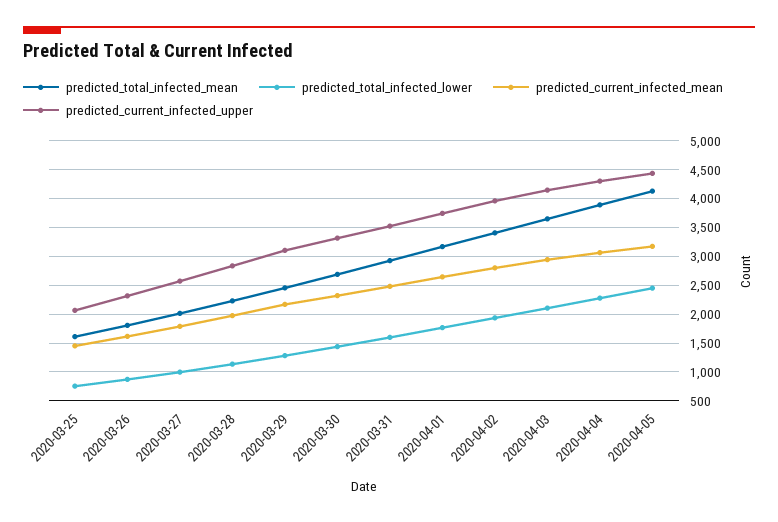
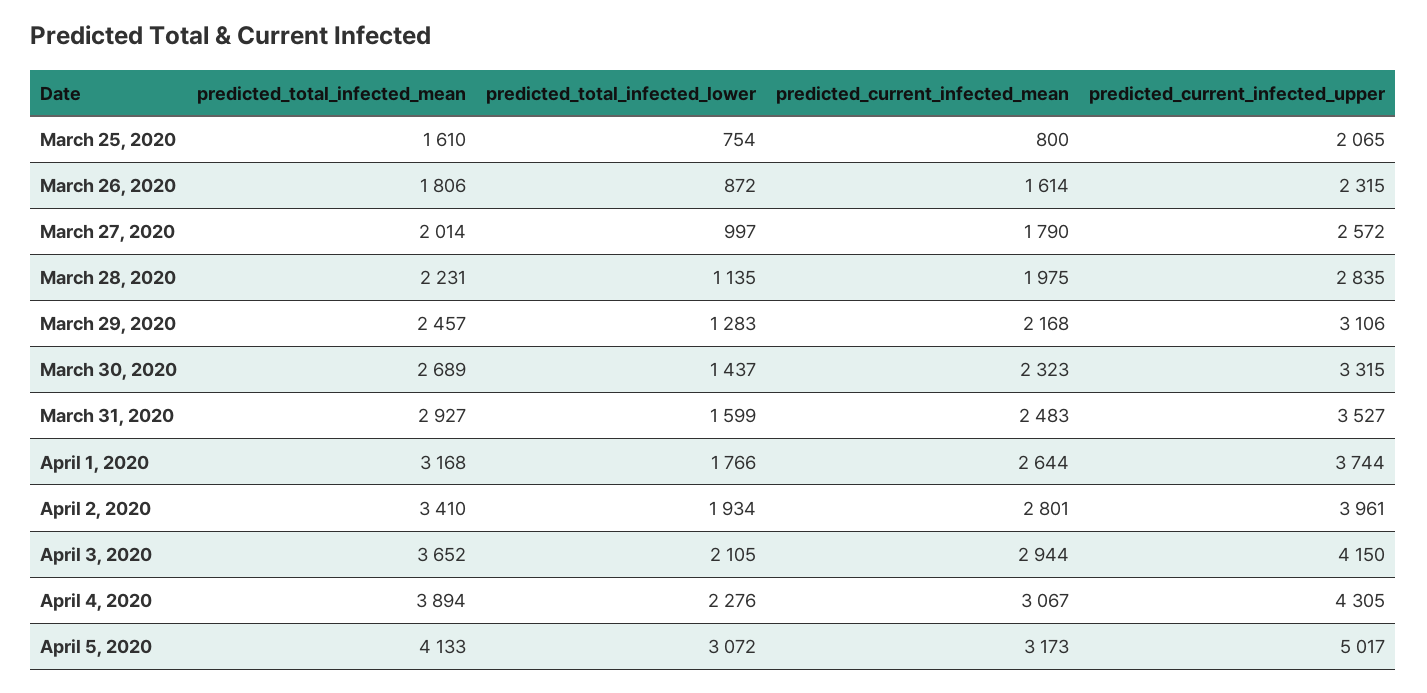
  {
    "predicted_total_infected_mean": {
      "2020-03-25": 1610,
      "2020-03-26": 1806,
      "2020-03-27": 2014,
      "2020-03-28": 2231,
      "2020-03-29": 2457,
      "2020-03-30": 2689,
      "2020-03-31": 2927,
      "2020-04-01": 3168,
      "2020-04-02": 3410,
      "2020-04-03": 3652,
      "2020-04-04": 3894,
      "2020-04-05": 4133
    },
    "predicted_total_infected_lower": {
      "2020-03-25": 754,
      "2020-03-26": 872,
      "2020-03-27": 997,
      "2020-03-28": 1135,
      "2020-03-29": 1283,
      "2020-03-30": 1437,
      "2020-03-31": 1599,
      "2020-04-01": 1766,
      "2020-04-02": 1934,
      "2020-04-03": 2105,
      "2020-04-04": 2276,
-     "2020-04-05": 2500
+     "2020-04-05": 3072
    },
    "predicted_current_infected_mean": {
-     "2020-03-25": 1500,
+     "2020-03-25": 800,
      "2020-03-26": 1614,
      "2020-03-27": 1790,
      "2020-03-28": 1975,
      "2020-03-29": 2168,
      "2020-03-30": 2323,
      "2020-03-31": 2483,
      "2020-04-01": 2644,
      "2020-04-02": 2801,
      "2020-04-03": 2944,
      "2020-04-04": 3067,
      "2020-04-05": 3173
    },
    "predicted_current_infected_upper": {
      "2020-03-25": 2065,
      "2020-03-26": 2315,
      "2020-03-27": 2572,
      "2020-03-28": 2835,
      "2020-03-29": 3106,
      "2020-03-30": 3315,
      "2020-03-31": 3527,
      "2020-04-01": 3744,
      "2020-04-02": 3961,
      "2020-04-03": 4150,
      "2020-04-04": 4305,
-     "2020-04-05": 4500
+     "2020-04-05": 5017
    }
  }

